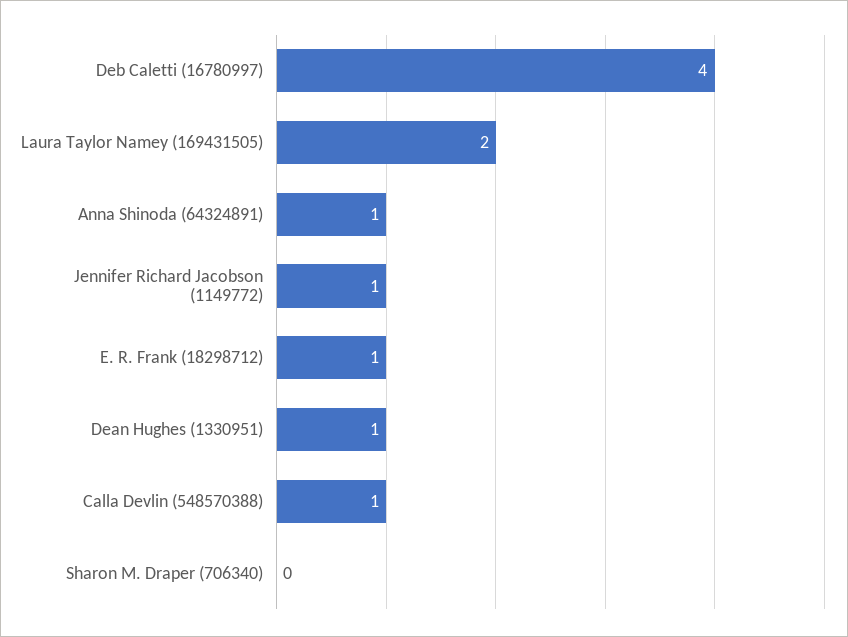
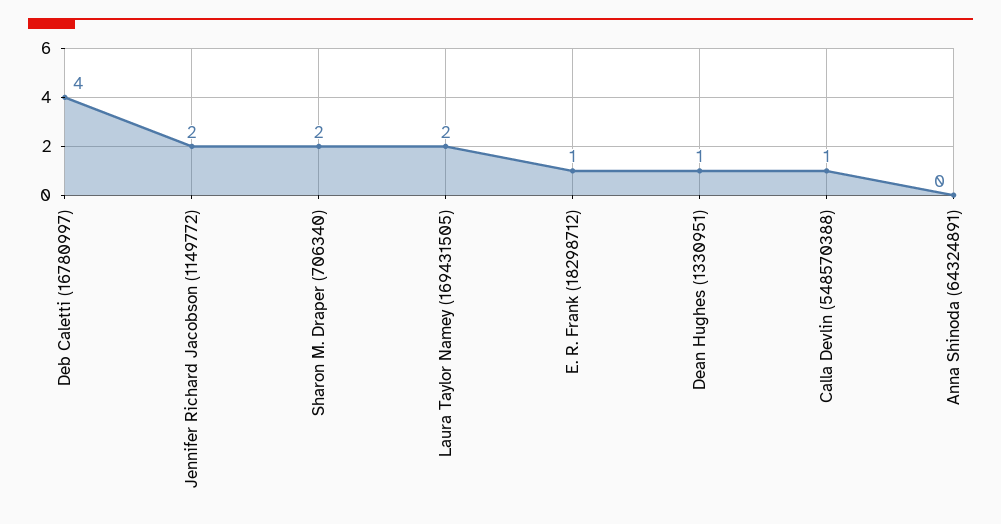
  {
    "Deb Caletti (16780997)": 4,
    "Laura Taylor Namey (169431505)": 2,
-   "Anna Shinoda (64324891)": 1,
+   "Anna Shinoda (64324891)": 0,
-   "Jennifer Richard Jacobson (1149772)": 1,
+   "Jennifer Richard Jacobson (1149772)": 2,
    "E. R. Frank (18298712)": 1,
    "Dean Hughes (1330951)": 1,
    "Calla Devlin (548570388)": 1,
-   "Sharon M. Draper (706340)": 0
+   "Sharon M. Draper (706340)": 2
  }

